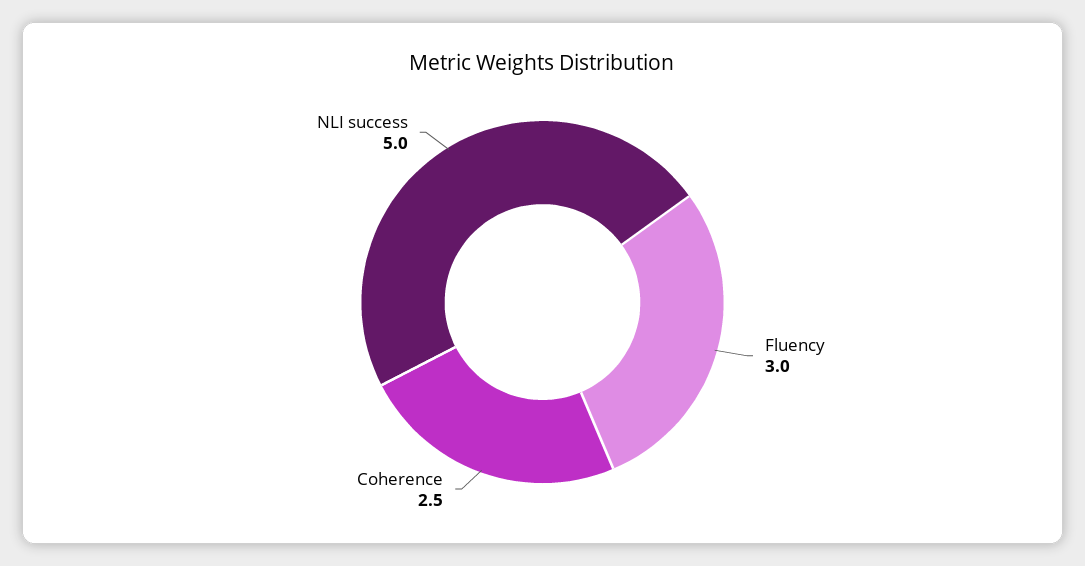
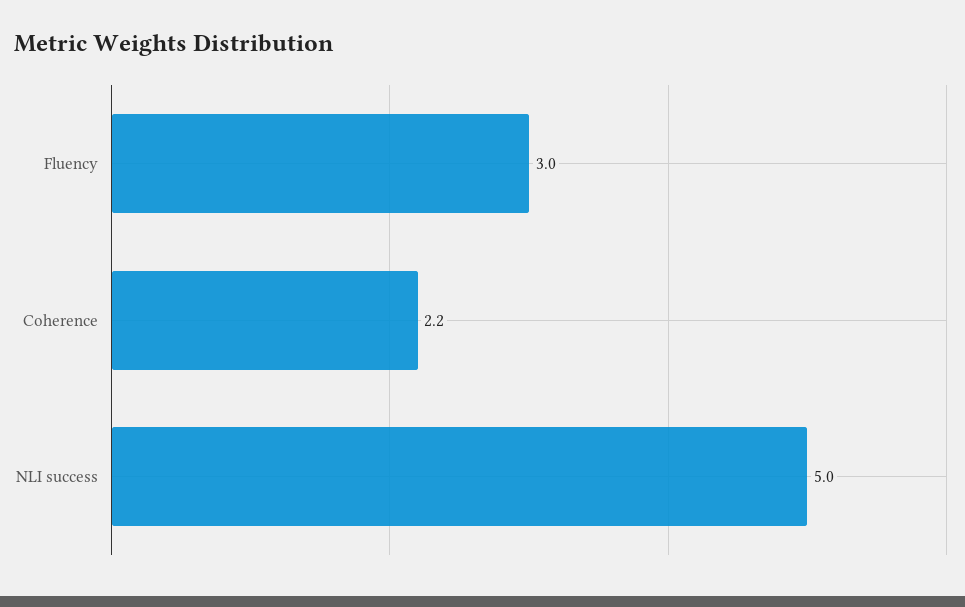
  {
    "Fluency": 3,
-   "Coherence": 2.5,
+   "Coherence": 2.2,
    "NLI success": 5
  }

